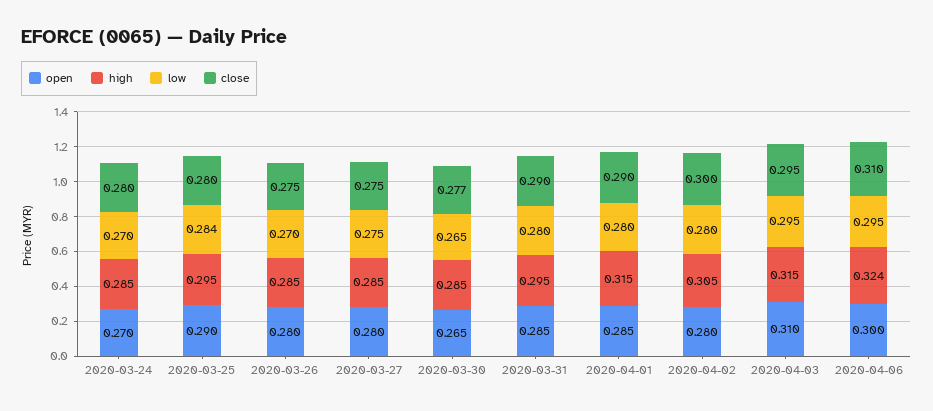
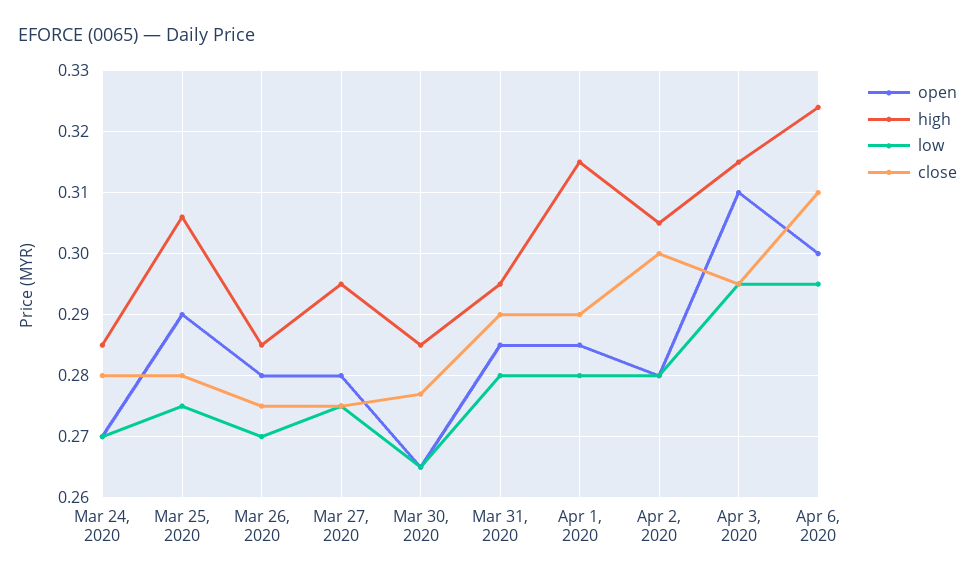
  {
    "open": {
      "2020-03-24": 0.27,
      "2020-03-25": 0.29,
      "2020-03-26": 0.28,
      "2020-03-27": 0.28,
      "2020-03-30": 0.265,
      "2020-03-31": 0.285,
      "2020-04-01": 0.285,
      "2020-04-02": 0.28,
      "2020-04-03": 0.31,
      "2020-04-06": 0.3
    },
    "high": {
      "2020-03-24": 0.285,
-     "2020-03-25": 0.295,
+     "2020-03-25": 0.306,
      "2020-03-26": 0.285,
-     "2020-03-27": 0.285,
+     "2020-03-27": 0.295,
      "2020-03-30": 0.285,
      "2020-03-31": 0.295,
      "2020-04-01": 0.315,
      "2020-04-02": 0.305,
      "2020-04-03": 0.315,
      "2020-04-06": 0.324
    },
    "low": {
      "2020-03-24": 0.27,
-     "2020-03-25": 0.284,
+     "2020-03-25": 0.275,
      "2020-03-26": 0.27,
      "2020-03-27": 0.275,
      "2020-03-30": 0.265,
      "2020-03-31": 0.28,
      "2020-04-01": 0.28,
      "2020-04-02": 0.28,
      "2020-04-03": 0.295,
      "2020-04-06": 0.295
    },
    "close": {
      "2020-03-24": 0.28,
      "2020-03-25": 0.28,
      "2020-03-26": 0.275,
      "2020-03-27": 0.275,
      "2020-03-30": 0.277,
      "2020-03-31": 0.29,
      "2020-04-01": 0.29,
      "2020-04-02": 0.3,
      "2020-04-03": 0.295,
      "2020-04-06": 0.31
    }
  }

